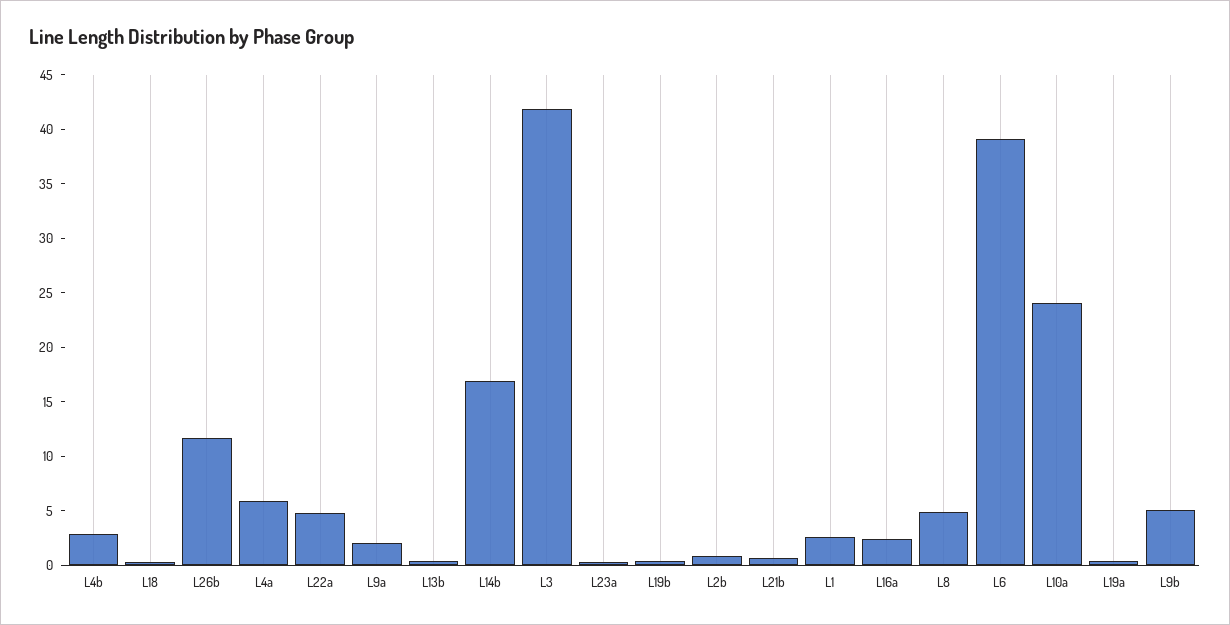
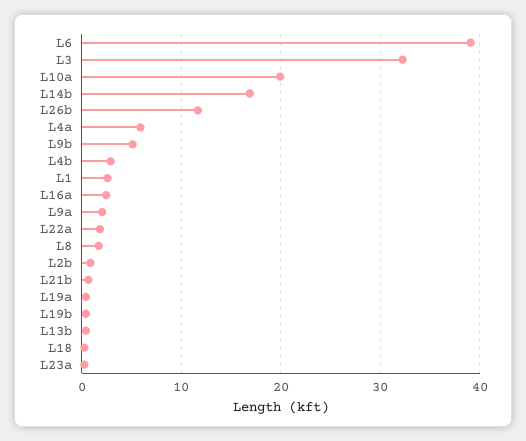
  {
    "L4b": 3,
    "L18": 0,
    "L26b": 12,
    "L4a": 6,
-   "L22a": 5,
+   "L22a": 2,
    "L9a": 2,
    "L13b": 0,
    "L14b": 17,
-   "L3": 42,
+   "L3": 32,
    "L23a": 0,
    "L19b": 0,
    "L2b": 1,
    "L21b": 1,
    "L1": 3,
    "L16a": 2,
-   "L8": 5,
+   "L8": 2,
    "L6": 39,
-   "L10a": 24,
+   "L10a": 20,
    "L19a": 0,
    "L9b": 5
  }

